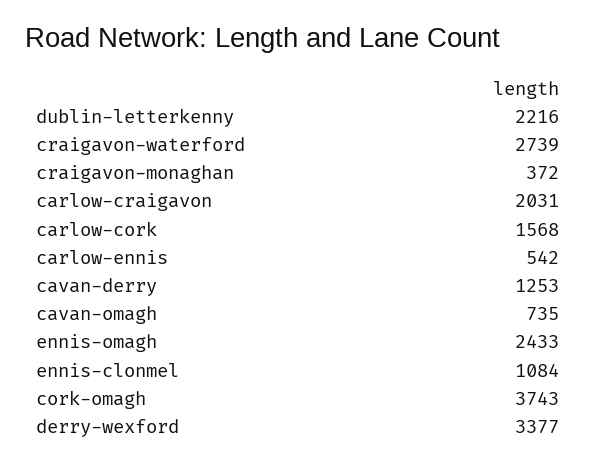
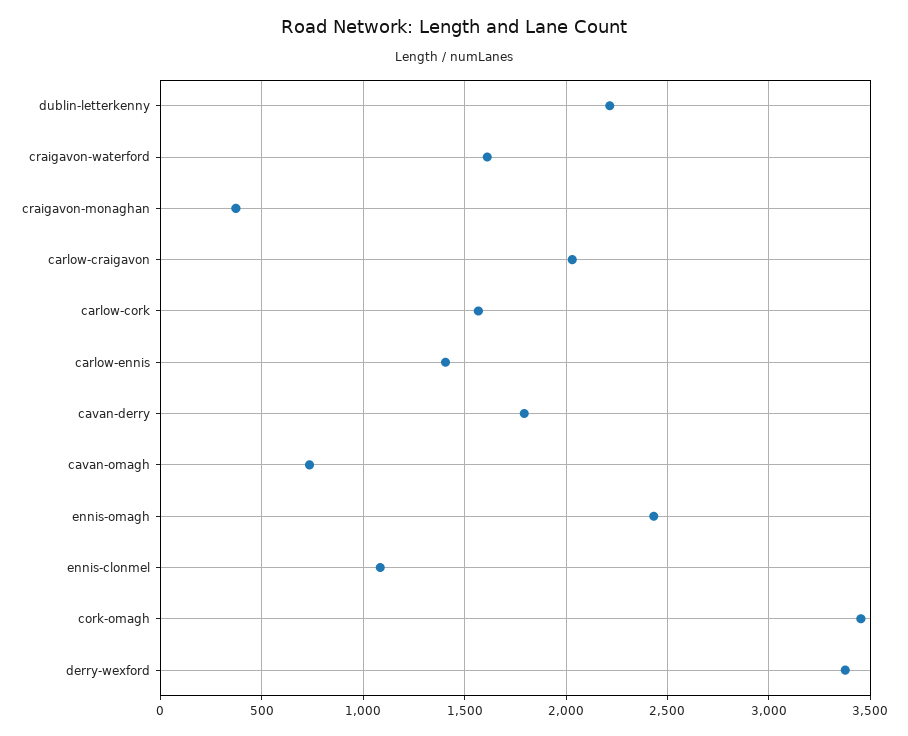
  {
    "dublin-letterkenny": 2216,
-   "craigavon-waterford": 2739,
+   "craigavon-waterford": 1600,
    "craigavon-monaghan": 372,
    "carlow-craigavon": 2031,
    "carlow-cork": 1568,
-   "carlow-ennis": 542,
+   "carlow-ennis": 1400,
-   "cavan-derry": 1253,
+   "cavan-derry": 1800,
    "cavan-omagh": 735,
    "ennis-omagh": 2433,
    "ennis-clonmel": 1084,
-   "cork-omagh": 3743,
+   "cork-omagh": 3450,
    "derry-wexford": 3377
  }

